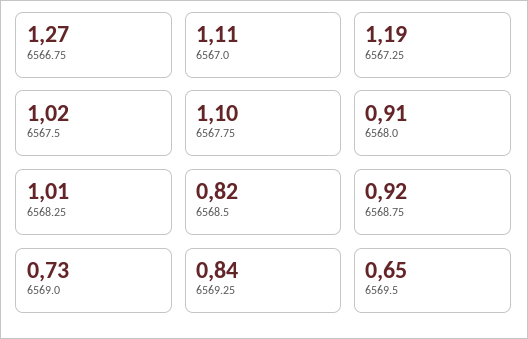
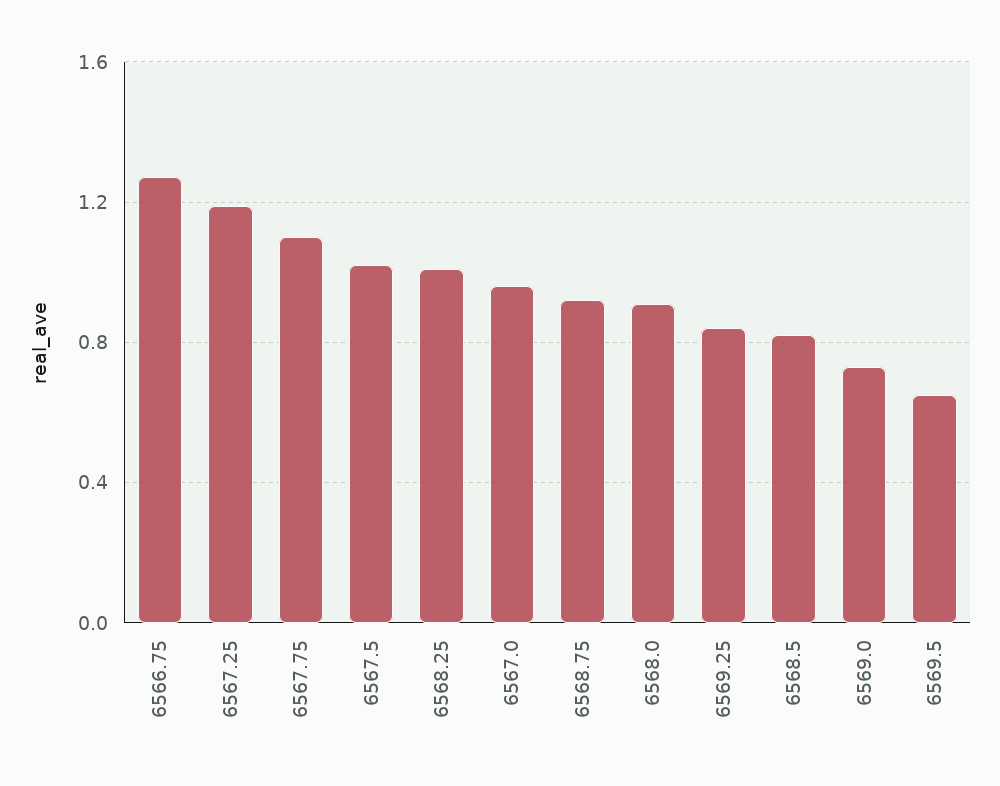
  {
    "6566.75": 1.27,
-   "6567.0": 1.11,
+   "6567.0": 0.95,
    "6567.25": 1.19,
    "6567.5": 1.02,
    "6567.75": 1.1,
    "6568.0": 0.91,
    "6568.25": 1.01,
    "6568.5": 0.82,
    "6568.75": 0.92,
    "6569.0": 0.73,
    "6569.25": 0.84,
    "6569.5": 0.65
  }

